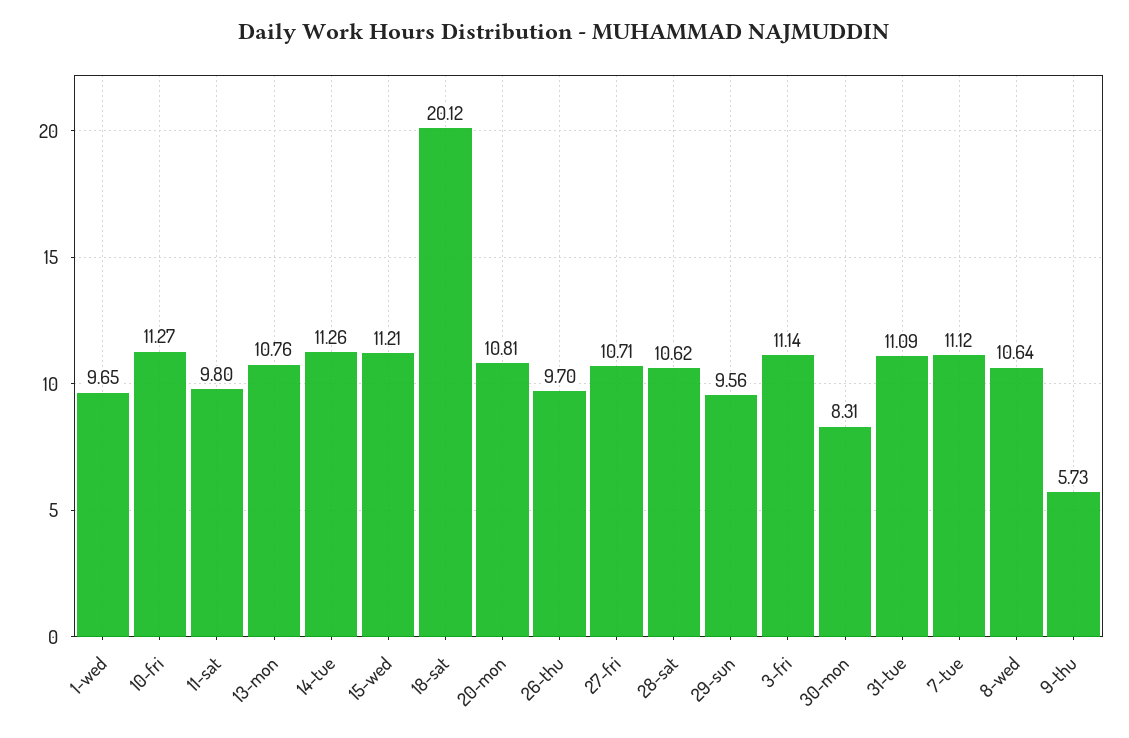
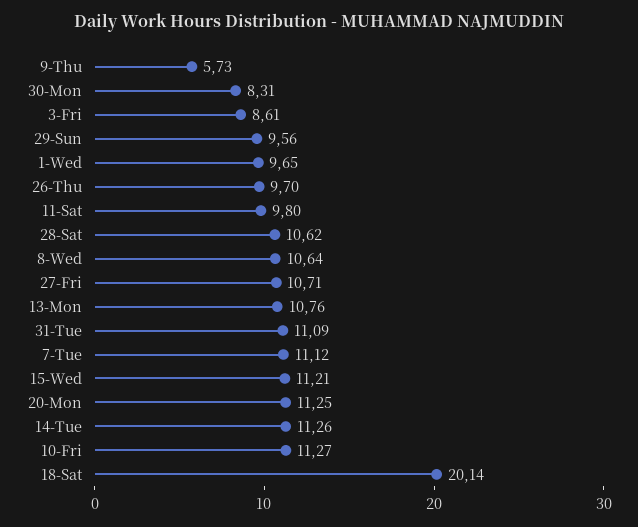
  {
    "1-wed": 9.65,
    "10-fri": 11.27,
    "11-sat": 9.8,
    "13-mon": 10.76,
    "14-tue": 11.26,
    "15-wed": 11.21,
-   "18-sat": 20.12,
+   "18-sat": 20.14,
-   "20-mon": 10.81,
+   "20-mon": 11.25,
    "26-thu": 9.7,
    "27-fri": 10.71,
    "28-sat": 10.62,
    "29-sun": 9.56,
-   "3-fri": 11.14,
+   "3-fri": 8.61,
    "30-mon": 8.31,
    "31-tue": 11.09,
    "7-tue": 11.12,
    "8-wed": 10.64,
    "9-thu": 5.73
  }

